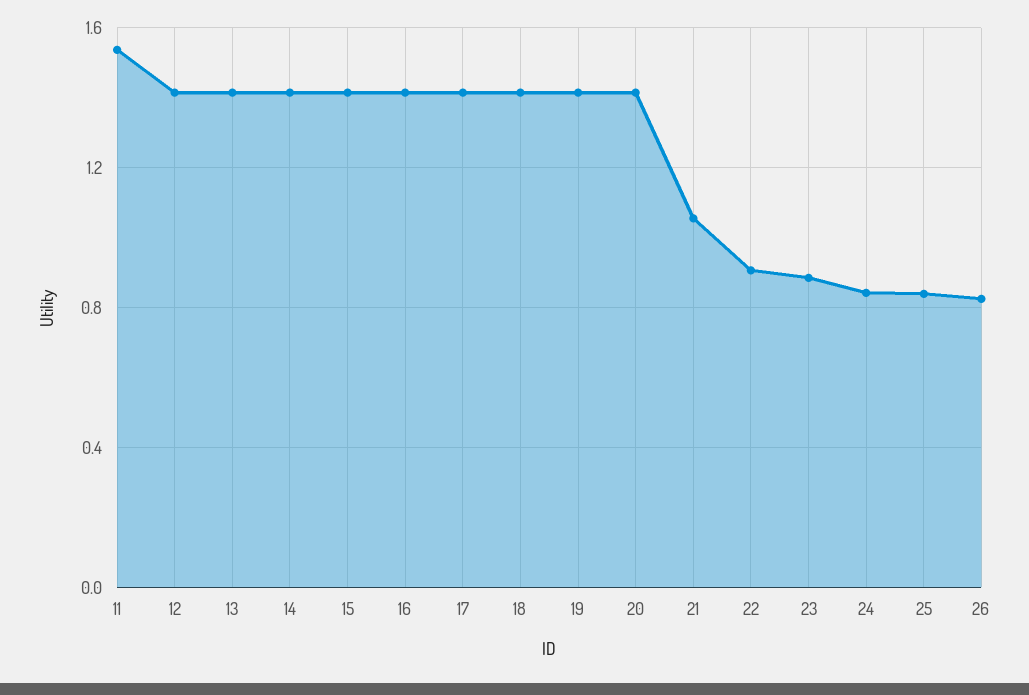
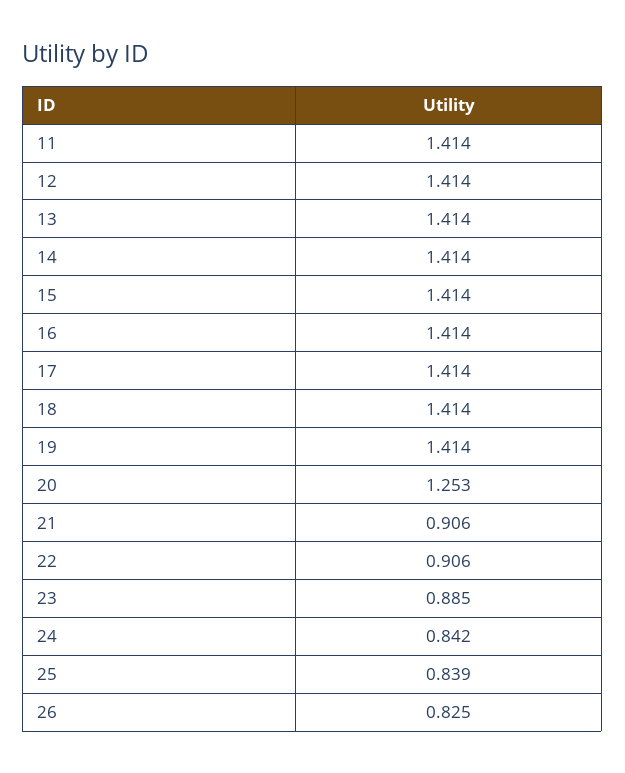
  {
-   "11": 1.55,
+   "11": 1.414,
    "12": 1.414,
    "13": 1.414,
    "14": 1.414,
    "15": 1.414,
    "16": 1.414,
    "17": 1.414,
    "18": 1.414,
    "19": 1.414,
-   "20": 1.4,
+   "20": 1.253,
-   "21": 1.05,
+   "21": 0.906,
    "22": 0.906,
    "23": 0.885,
    "24": 0.842,
    "25": 0.839,
    "26": 0.825
  }

